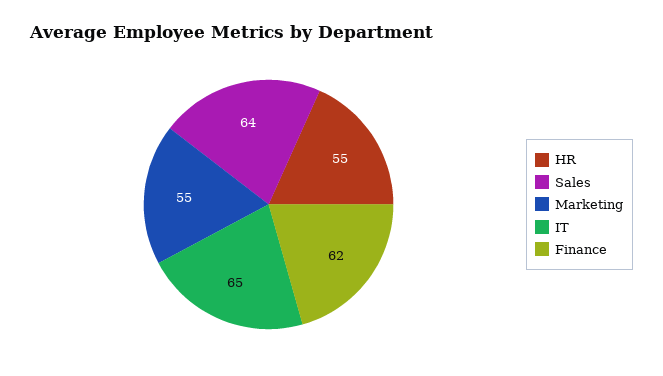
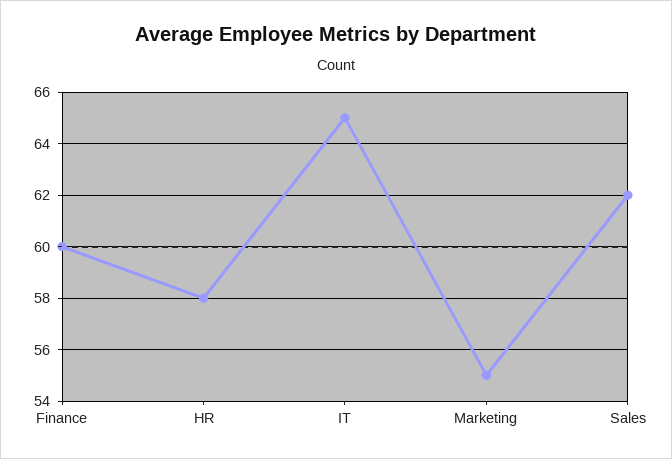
  {
-   "HR": 55,
+   "HR": 58,
-   "Sales": 64,
+   "Sales": 62,
    "Marketing": 55,
    "IT": 65,
-   "Finance": 62
+   "Finance": 60
  }

